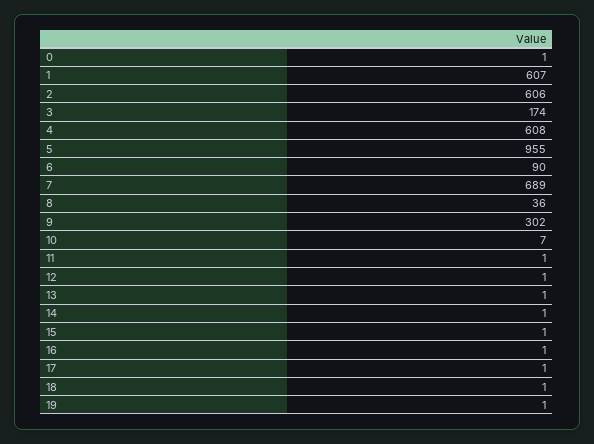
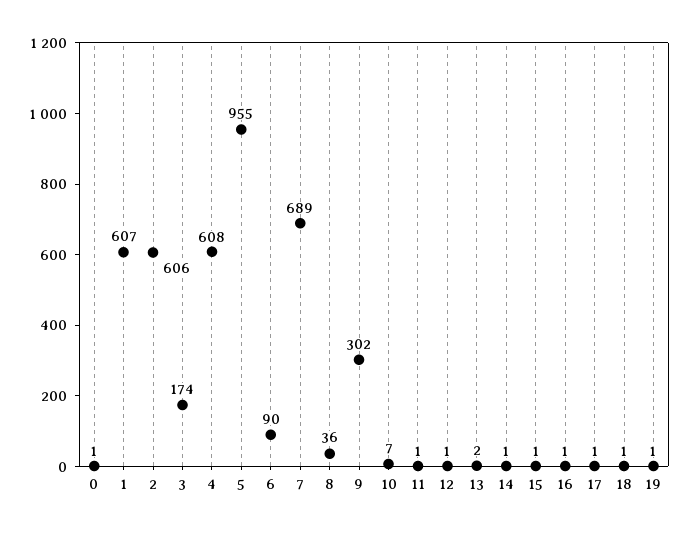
  {
    "0": 1,
    "1": 607,
    "2": 606,
    "3": 174,
    "4": 608,
    "5": 955,
    "6": 90,
    "7": 689,
    "8": 36,
    "9": 302,
    "10": 7,
    "11": 1,
    "12": 1,
-   "13": 1,
+   "13": 2,
    "14": 1,
    "15": 1,
    "16": 1,
    "17": 1,
    "18": 1,
    "19": 1
  }

